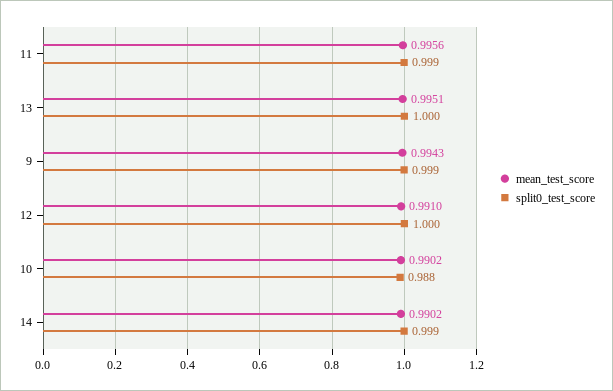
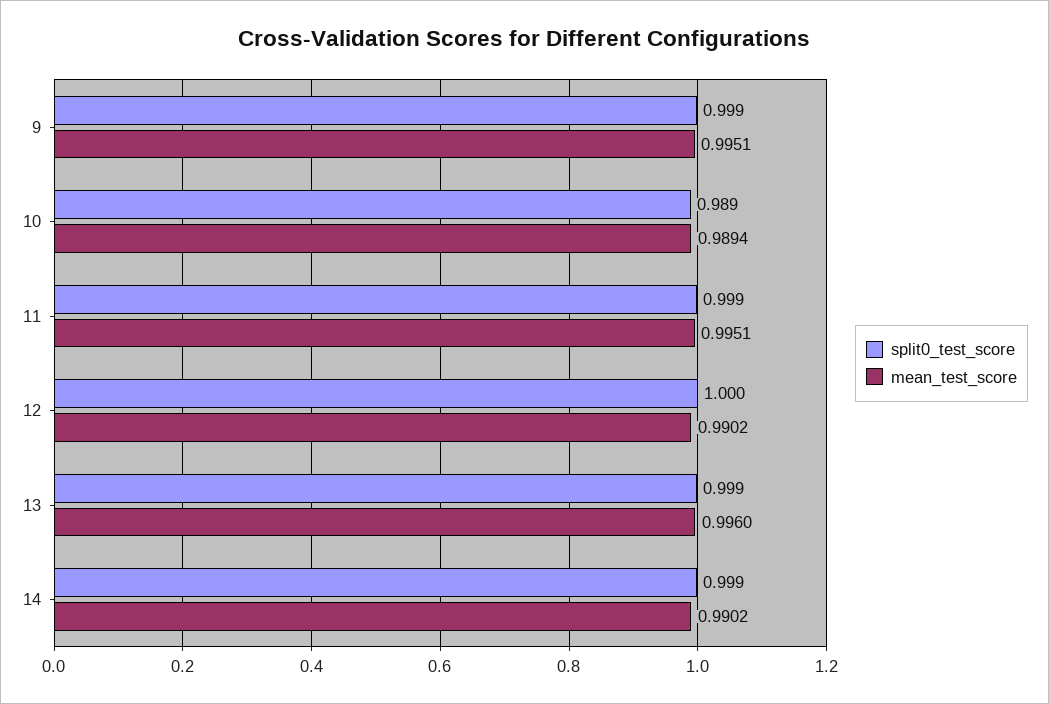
  {
    "mean_test_score": {
-     "11": 0.9956,
+     "11": 0.9951,
-     "13": 0.9951,
+     "13": 0.996,
-     "9": 0.9943,
+     "9": 0.9951,
-     "12": 0.991,
+     "12": 0.9902,
-     "10": 0.9902,
+     "10": 0.9894,
      "14": 0.9902
    },
    "split0_test_score": {
      "11": 0.999,
-     "13": 1,
+     "13": 0.999,
      "9": 0.999,
      "12": 1,
-     "10": 0.988,
+     "10": 0.989,
      "14": 0.999
    }
  }

